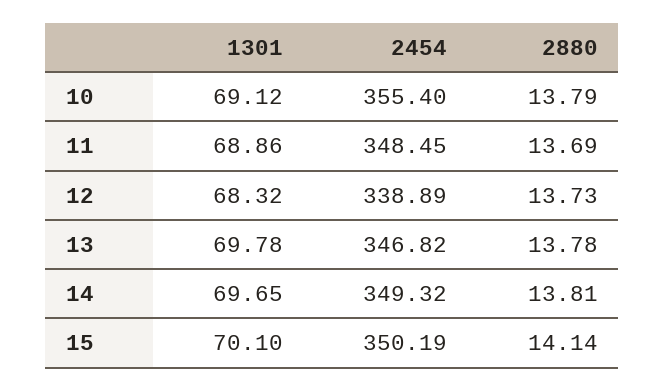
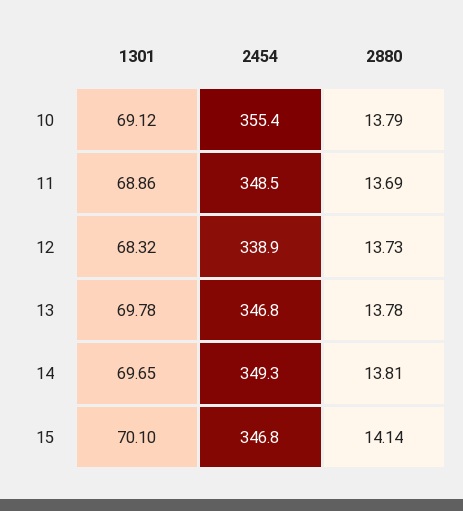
  {
    "1301": {
      "10": 69.12,
      "11": 68.86,
      "12": 68.32,
      "13": 69.78,
      "14": 69.65,
      "15": 70.1
    },
    "2454": {
      "10": 355.4,
      "11": 348.45,
      "12": 338.89,
      "13": 346.82,
      "14": 349.32,
-     "15": 350.19
+     "15": 346.8
    },
    "2880": {
      "10": 13.79,
      "11": 13.69,
      "12": 13.73,
      "13": 13.78,
      "14": 13.81,
      "15": 14.14
    }
  }

